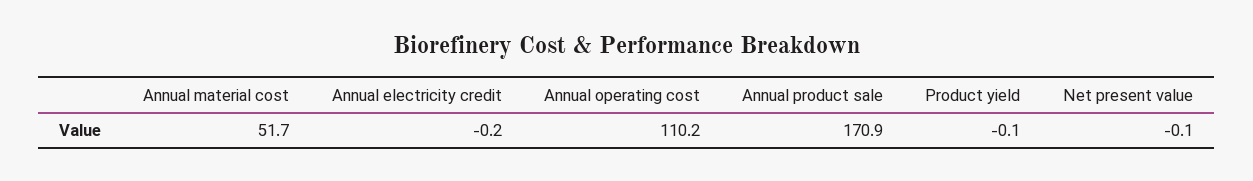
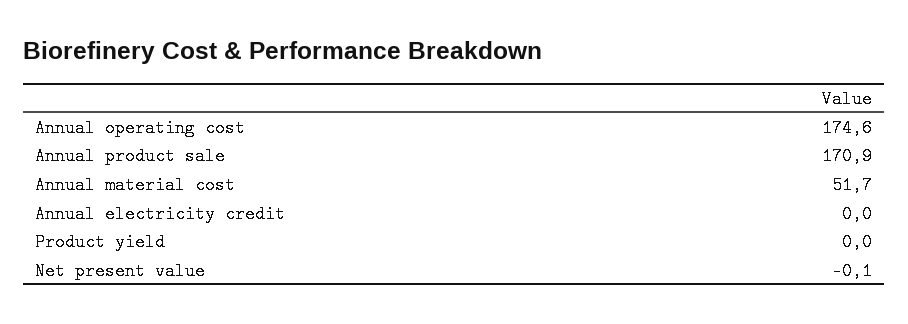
  {
    "Annual material cost": 51.7,
-   "Annual electricity credit": -0.2,
+   "Annual electricity credit": 0,
-   "Annual operating cost": 110.2,
+   "Annual operating cost": 174.6,
    "Annual product sale": 170.9,
-   "Product yield": -0.1,
+   "Product yield": 0,
    "Net present value": -0.1
  }

